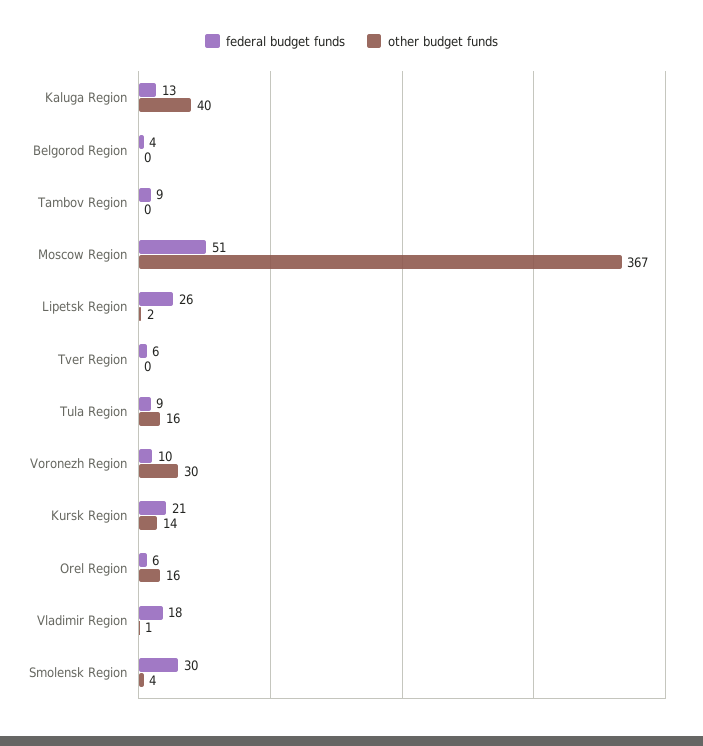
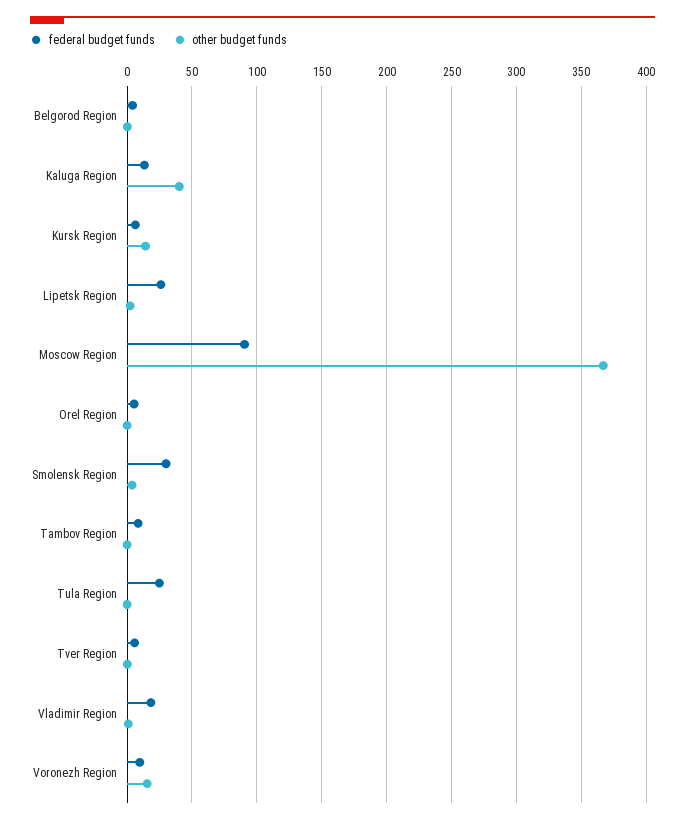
  {
    "federal budget funds": {
      "Kaluga Region": 13,
      "Belgorod Region": 4,
      "Tambov Region": 9,
-     "Moscow Region": 51,
+     "Moscow Region": 90,
      "Lipetsk Region": 26,
      "Tver Region": 6,
-     "Tula Region": 9,
+     "Tula Region": 25,
      "Voronezh Region": 10,
-     "Kursk Region": 21,
+     "Kursk Region": 5,
      "Orel Region": 6,
      "Vladimir Region": 18,
      "Smolensk Region": 30
    },
    "other budget funds": {
      "Kaluga Region": 40,
      "Belgorod Region": 0,
      "Tambov Region": 0,
      "Moscow Region": 367,
      "Lipetsk Region": 2,
      "Tver Region": 0,
-     "Tula Region": 16,
+     "Tula Region": 0,
-     "Voronezh Region": 30,
+     "Voronezh Region": 15,
      "Kursk Region": 14,
-     "Orel Region": 16,
+     "Orel Region": 0,
      "Vladimir Region": 1,
      "Smolensk Region": 4
    }
  }

